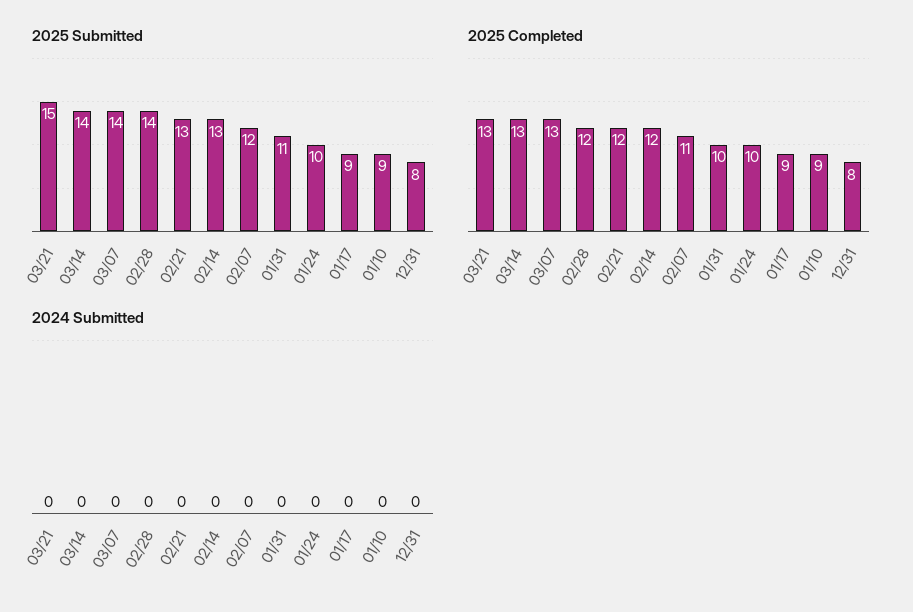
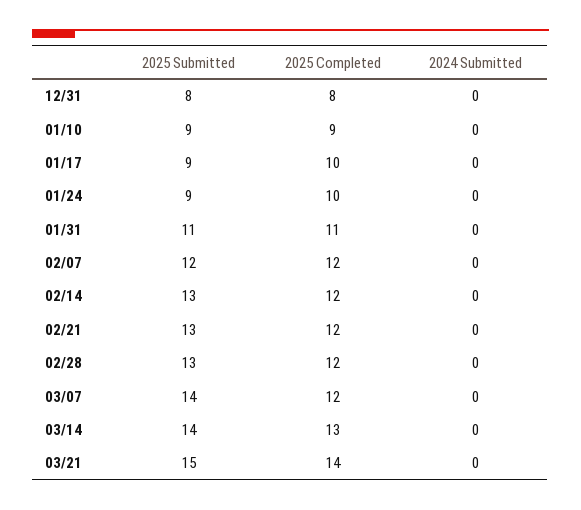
  {
    "2025 Submitted": {
      "03/21": 15,
      "03/14": 14,
      "03/07": 14,
-     "02/28": 14,
+     "02/28": 13,
      "02/21": 13,
      "02/14": 13,
      "02/07": 12,
      "01/31": 11,
-     "01/24": 10,
+     "01/24": 9,
      "01/17": 9,
      "01/10": 9,
      "12/31": 8
    },
    "2025 Completed": {
-     "03/21": 13,
+     "03/21": 14,
      "03/14": 13,
-     "03/07": 13,
+     "03/07": 12,
      "02/28": 12,
      "02/21": 12,
      "02/14": 12,
-     "02/07": 11,
+     "02/07": 12,
-     "01/31": 10,
+     "01/31": 11,
      "01/24": 10,
-     "01/17": 9,
+     "01/17": 10,
      "01/10": 9,
      "12/31": 8
    },
    "2024 Submitted": {
      "03/21": 0,
      "03/14": 0,
      "03/07": 0,
      "02/28": 0,
      "02/21": 0,
      "02/14": 0,
      "02/07": 0,
      "01/31": 0,
      "01/24": 0,
      "01/17": 0,
      "01/10": 0,
      "12/31": 0
    }
  }

